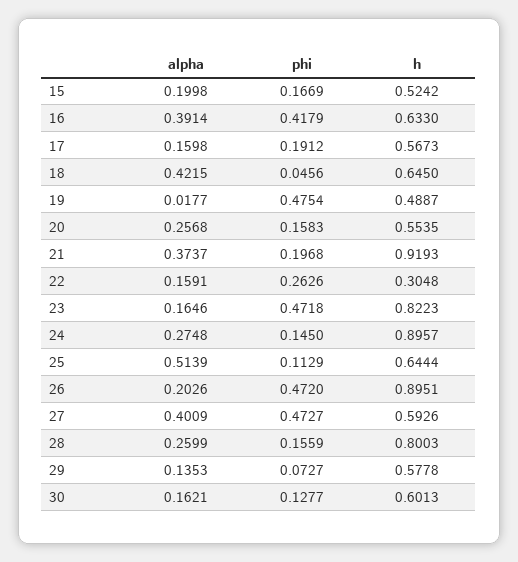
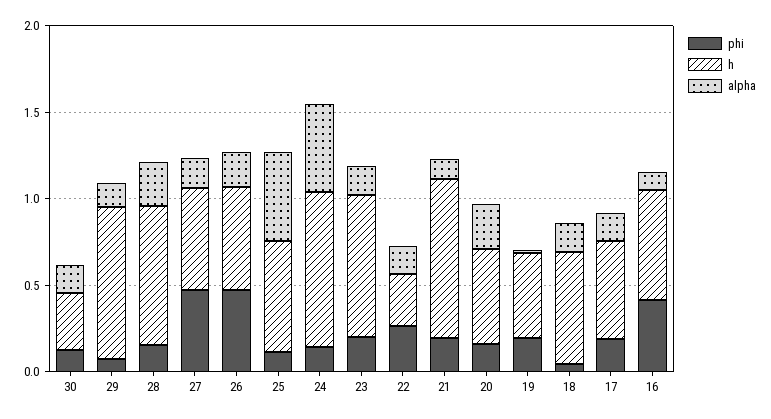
  {
    "alpha": {
-     "15": 0.1998,
-     "16": 0.3914,
+     "16": 0.1,
      "17": 0.1598,
-     "18": 0.4215,
+     "18": 0.2,
      "19": 0.0177,
      "20": 0.2568,
-     "21": 0.3737,
+     "21": 0.1,
      "22": 0.1591,
      "23": 0.1646,
-     "24": 0.2748,
+     "24": 0.5,
      "25": 0.5139,
      "26": 0.2026,
-     "27": 0.4009,
+     "27": 0.2,
      "28": 0.2599,
      "29": 0.1353,
      "30": 0.1621
    },
    "phi": {
-     "15": 0.1669,
      "16": 0.4179,
      "17": 0.1912,
      "18": 0.0456,
-     "19": 0.4754,
+     "19": 0.2,
      "20": 0.1583,
      "21": 0.1968,
      "22": 0.2626,
-     "23": 0.4718,
+     "23": 0.2,
      "24": 0.145,
      "25": 0.1129,
      "26": 0.472,
      "27": 0.4727,
      "28": 0.1559,
      "29": 0.0727,
      "30": 0.1277
    },
    "h": {
-     "15": 0.5242,
      "16": 0.633,
      "17": 0.5673,
      "18": 0.645,
      "19": 0.4887,
      "20": 0.5535,
      "21": 0.9193,
      "22": 0.3048,
      "23": 0.8223,
      "24": 0.8957,
      "25": 0.6444,
-     "26": 0.8951,
+     "26": 0.6,
      "27": 0.5926,
      "28": 0.8003,
-     "29": 0.5778,
+     "29": 0.9,
-     "30": 0.6013
+     "30": 0.3
    }
  }

